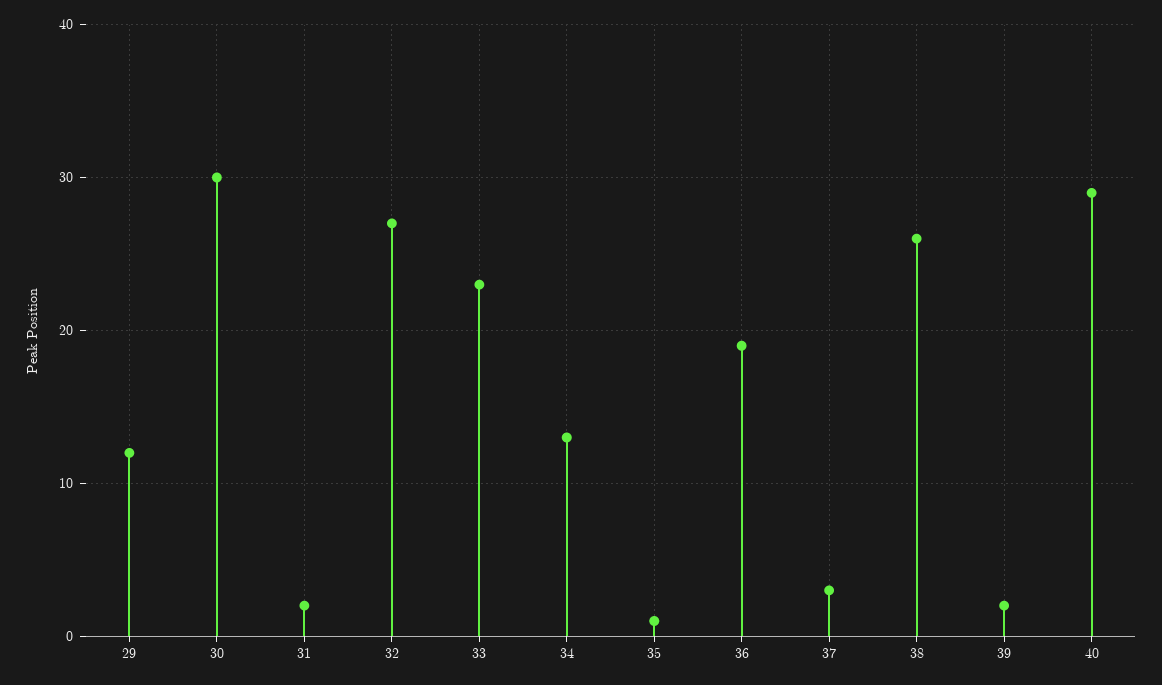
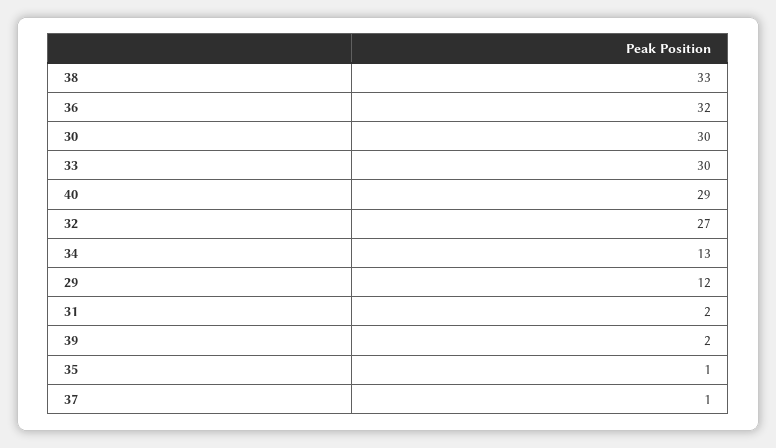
  {
    "29": 12,
    "30": 30,
    "31": 2,
    "32": 27,
-   "33": 23,
+   "33": 30,
    "34": 13,
    "35": 1,
-   "36": 19,
+   "36": 32,
-   "37": 3,
+   "37": 1,
-   "38": 26,
+   "38": 33,
    "39": 2,
    "40": 29
  }

